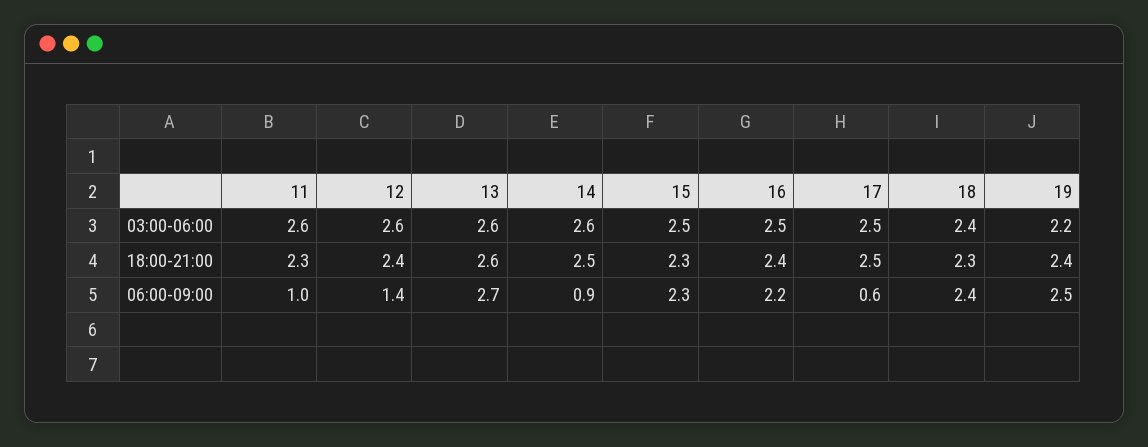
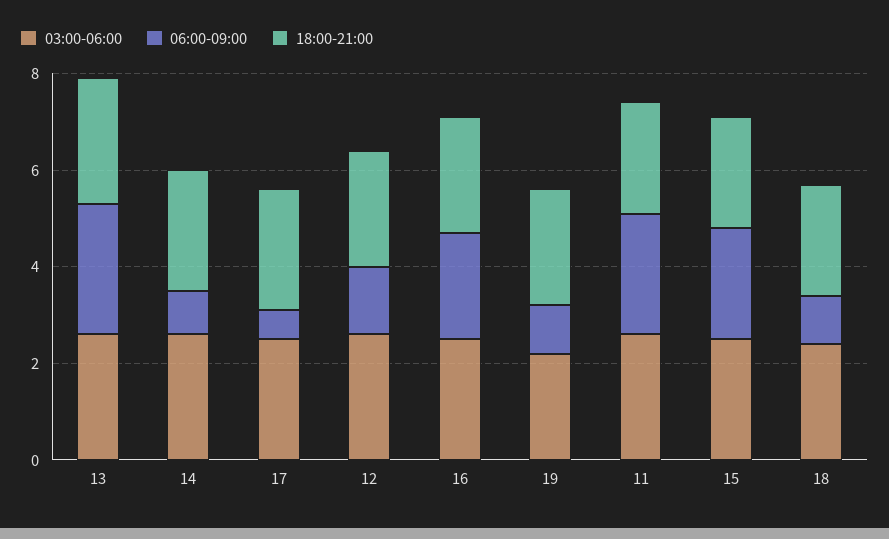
  {
    "03:00-06:00": {
      "11": 2.6,
      "12": 2.6,
      "13": 2.6,
      "14": 2.6,
      "15": 2.5,
      "16": 2.5,
      "17": 2.5,
      "18": 2.4,
      "19": 2.2
    },
    "18:00-21:00": {
      "11": 2.3,
      "12": 2.4,
      "13": 2.6,
      "14": 2.5,
      "15": 2.3,
      "16": 2.4,
      "17": 2.5,
      "18": 2.3,
      "19": 2.4
    },
    "06:00-09:00": {
-     "11": 1,
+     "11": 2.5,
      "12": 1.4,
      "13": 2.7,
      "14": 0.9,
      "15": 2.3,
      "16": 2.2,
      "17": 0.6,
-     "18": 2.4,
+     "18": 1,
-     "19": 2.5
+     "19": 1
    }
  }

